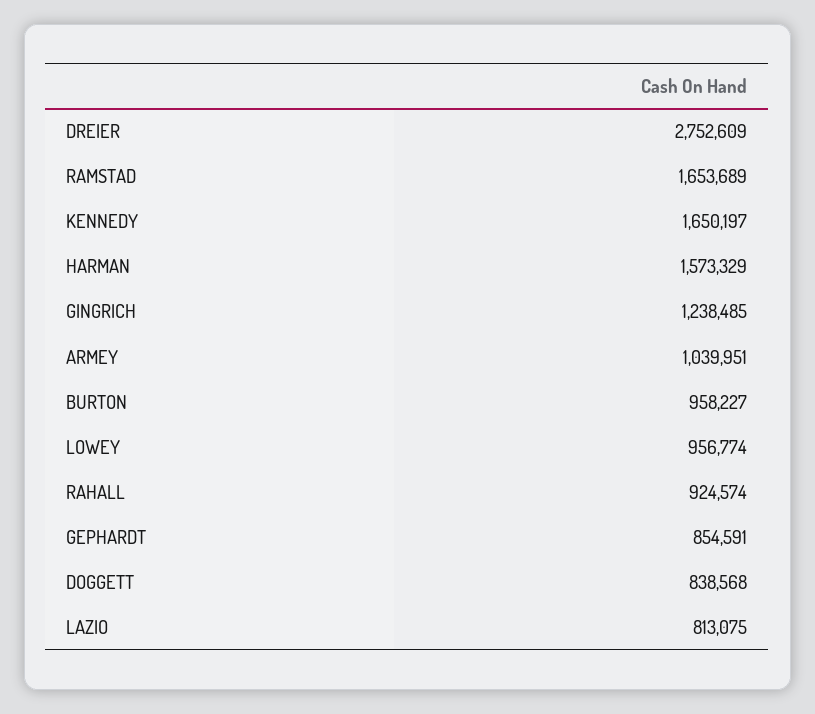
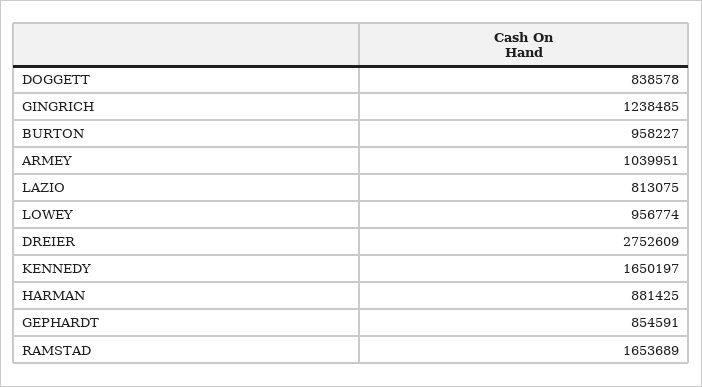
  {
    "DREIER": 2752609,
    "RAMSTAD": 1653689,
    "KENNEDY": 1650197,
-   "HARMAN": 1573329,
+   "HARMAN": 881425,
    "GINGRICH": 1238485,
    "ARMEY": 1039951,
    "BURTON": 958227,
    "LOWEY": 956774,
-   "RAHALL": 924574,
    "GEPHARDT": 854591,
-   "DOGGETT": 838568,
+   "DOGGETT": 838578,
    "LAZIO": 813075
  }

